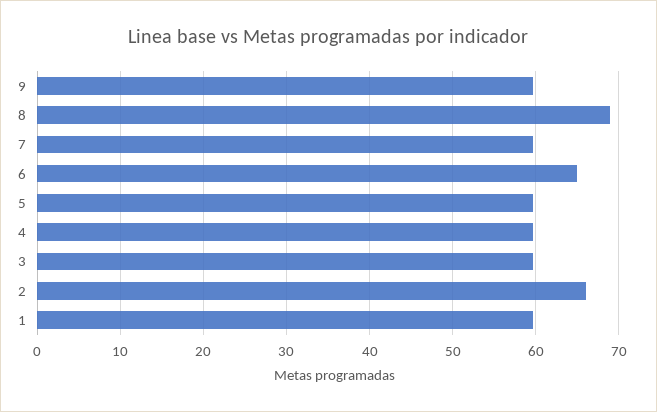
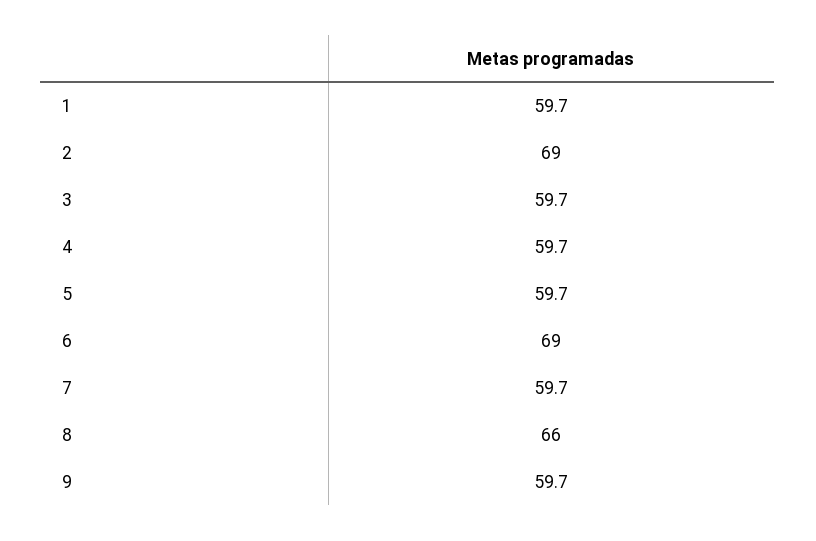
  {
    "9": 59.7,
-   "8": 69,
+   "8": 66,
    "7": 59.7,
-   "6": 65,
+   "6": 69,
    "5": 59.7,
    "4": 59.7,
    "3": 59.7,
-   "2": 66,
+   "2": 69,
    "1": 59.7
  }

